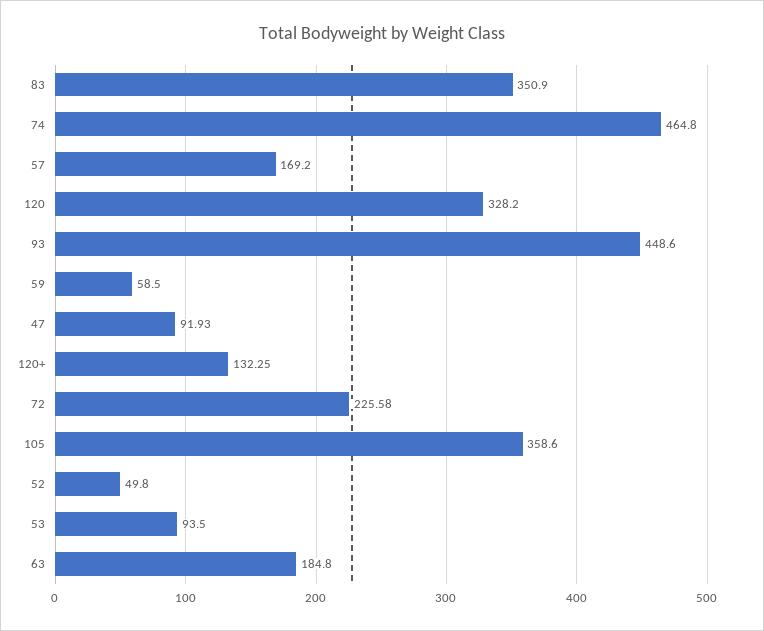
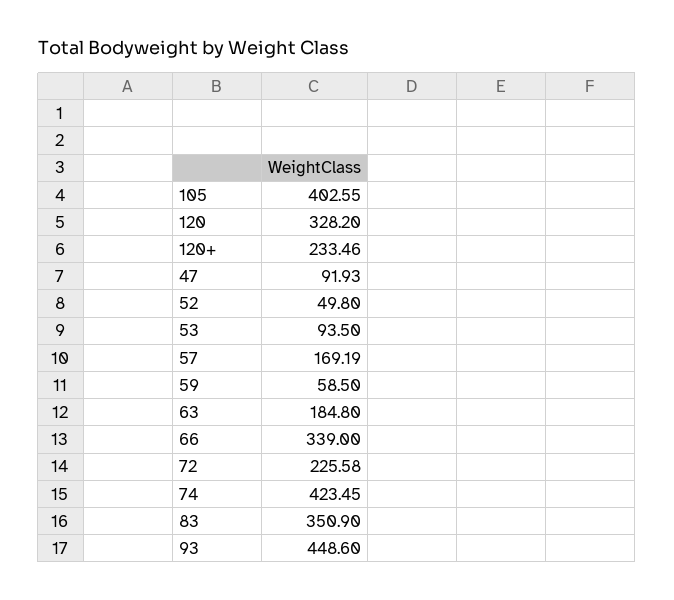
  {
    "83": 350.9,
-   "74": 464.8,
+   "74": 423.45,
-   "57": 169.2,
+   "57": 169.19,
    "120": 328.2,
    "93": 448.6,
    "59": 58.5,
    "47": 91.93,
-   "120+": 132.25,
+   "120+": 233.46,
    "72": 225.58,
-   "105": 358.6,
+   "105": 402.55,
    "52": 49.8,
    "53": 93.5,
-   "63": 184.8
+   "63": 184.8,
+   "66": 339
  }

